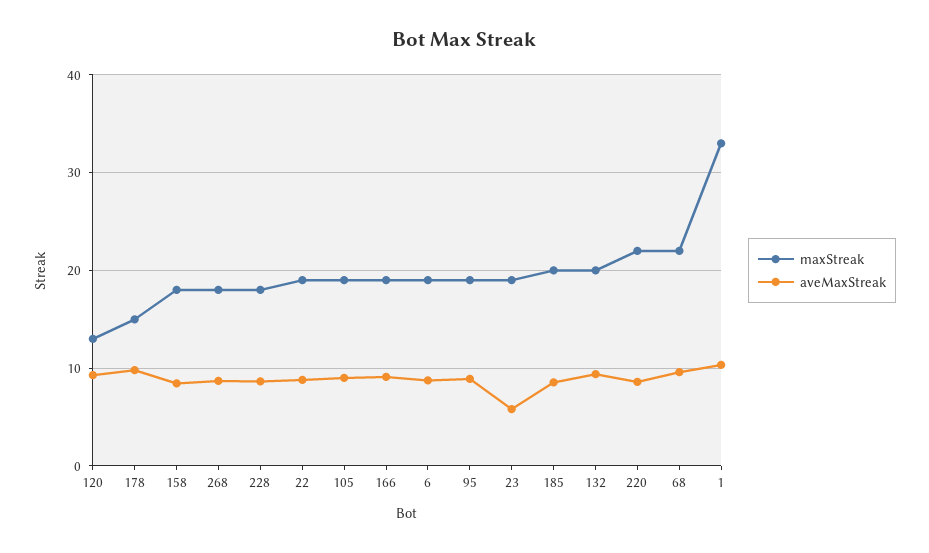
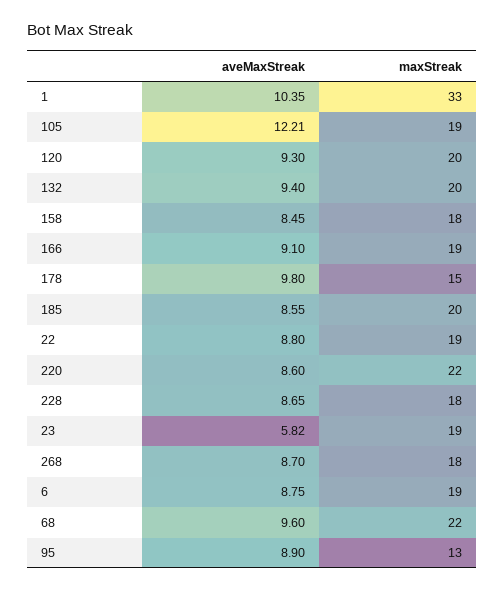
  {
    "maxStreak": {
-     "120": 13,
+     "120": 20,
      "178": 15,
      "158": 18,
      "268": 18,
      "228": 18,
      "22": 19,
      "105": 19,
      "166": 19,
      "6": 19,
-     "95": 19,
+     "95": 13,
      "23": 19,
      "185": 20,
      "132": 20,
      "220": 22,
      "68": 22,
      "1": 33
    },
    "aveMaxStreak": {
      "120": 9.3,
      "178": 9.8,
      "158": 8.45,
      "268": 8.7,
      "228": 8.65,
      "22": 8.8,
-     "105": 9,
+     "105": 12.21,
      "166": 9.1,
      "6": 8.75,
      "95": 8.9,
      "23": 5.82,
      "185": 8.55,
      "132": 9.4,
      "220": 8.6,
      "68": 9.6,
      "1": 10.35
    }
  }

